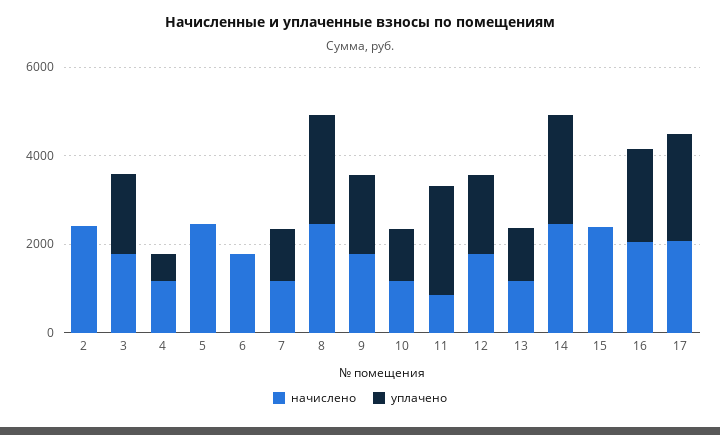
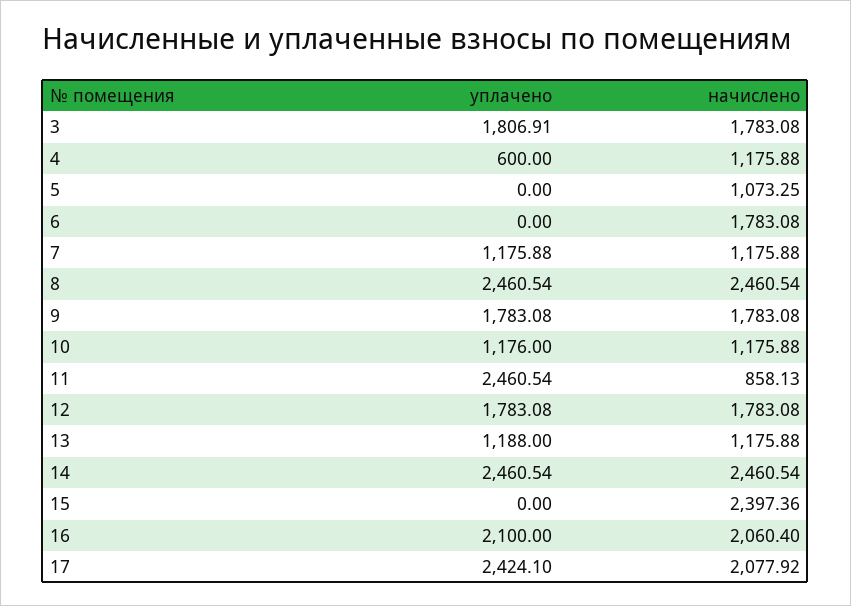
  {
    "начислено": {
-     "2": 2500,
      "3": 1783.08,
      "4": 1175.88,
-     "5": 2500,
+     "5": 1073.25,
      "6": 1783.08,
      "7": 1175.88,
      "8": 2460.54,
      "9": 1783.08,
      "10": 1175.88,
      "11": 858.13,
      "12": 1783.08,
      "13": 1175.88,
      "14": 2460.54,
      "15": 2397.36,
      "16": 2060.4,
      "17": 2077.92
    },
    "уплачено": {
-     "2": 0,
      "3": 1806.91,
      "4": 600,
      "5": 0,
      "6": 0,
      "7": 1175.88,
      "8": 2460.54,
      "9": 1783.08,
      "10": 1176,
      "11": 2460.54,
      "12": 1783.08,
      "13": 1188,
      "14": 2460.54,
      "15": 0,
      "16": 2100,
      "17": 2424.1
    }
  }

